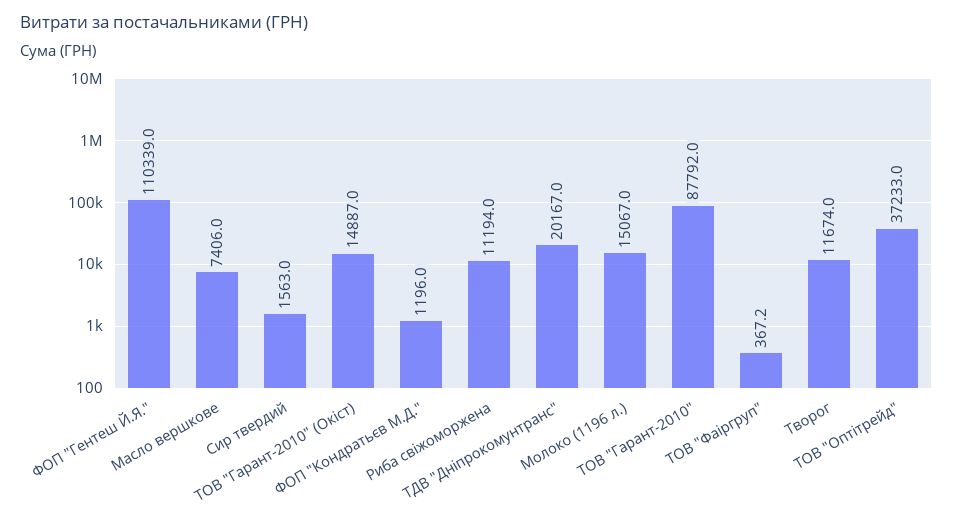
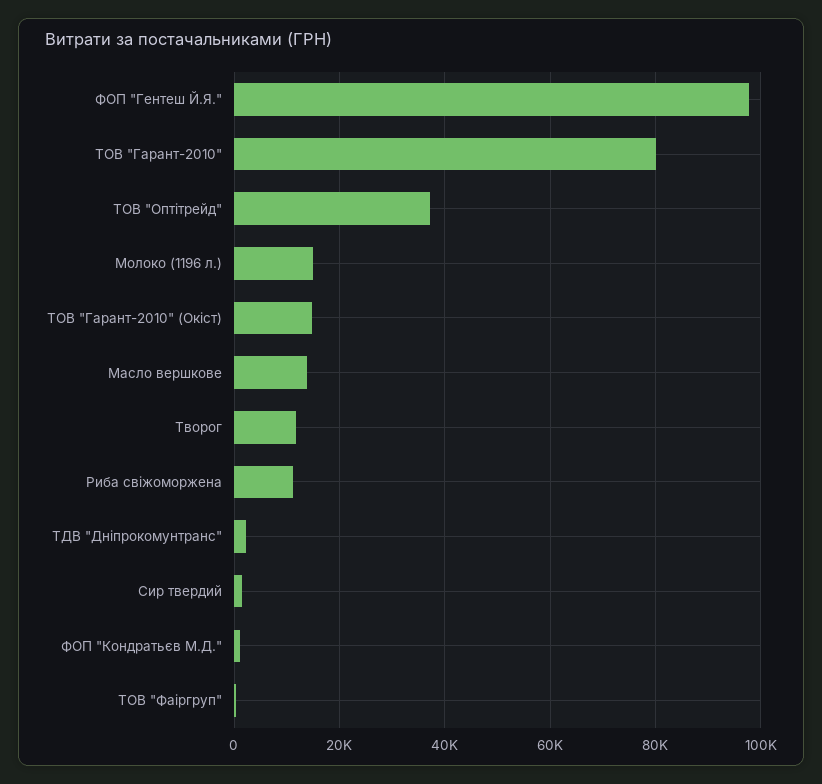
  {
-   "ФОП \"Гентеш Й.Я.\"": 110339,
+   "ФОП \"Гентеш Й.Я.\"": 98000,
-   "Масло вершкове": 7406,
+   "Масло вершкове": 14000,
    "Сир твердий": 1563,
    "ТОВ \"Гарант-2010\" (Окіст)": 14887,
    "ФОП \"Кондратьєв М.Д.\"": 1196,
    "Риба свіжоморжена": 11194,
-   "ТДВ \"Дніпрокомунтранс\"": 20167,
+   "ТДВ \"Дніпрокомунтранс\"": 2000,
    "Молоко (1196 л.)": 15067,
-   "ТОВ \"Гарант-2010\"": 87792,
+   "ТОВ \"Гарант-2010\"": 80000,
    "ТОВ \"Фаіргруп\"": 367.2,
    "Творог": 11674,
    "ТОВ \"Оптітрейд\"": 37233
  }

